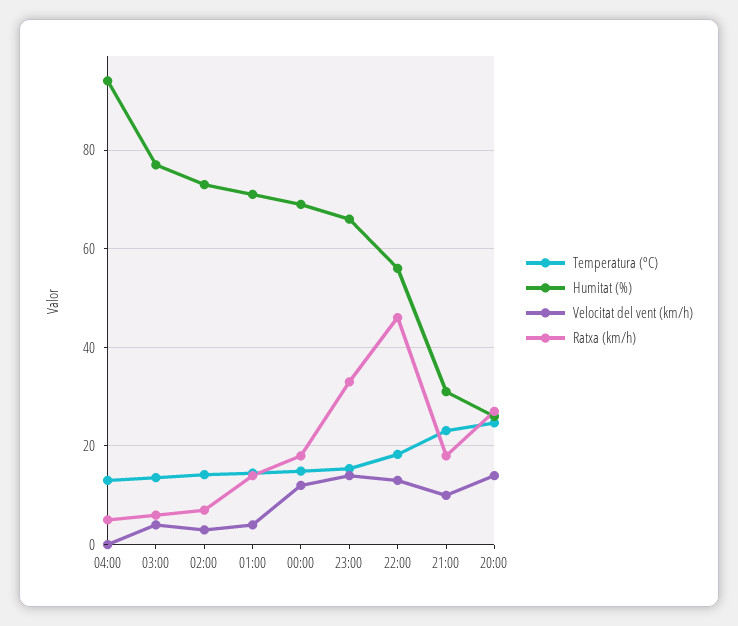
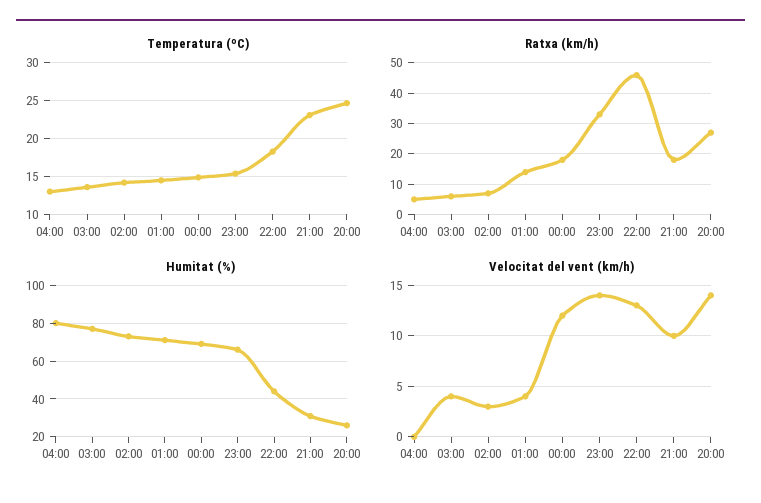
  {
    "Temperatura (ºC)": {
      "04:00": 13,
      "03:00": 14,
      "02:00": 14,
      "01:00": 15,
      "00:00": 15,
      "23:00": 15,
      "22:00": 18,
      "21:00": 23,
      "20:00": 25
    },
    "Humitat (%)": {
-     "04:00": 94,
+     "04:00": 80,
      "03:00": 78,
      "02:00": 74,
      "01:00": 72,
      "00:00": 70,
      "23:00": 66,
-     "22:00": 56,
+     "22:00": 45,
      "21:00": 32,
      "20:00": 26
    },
    "Velocitat del vent (km/h)": {
      "04:00": 0,
      "03:00": 4,
      "02:00": 3,
      "01:00": 4,
      "00:00": 12,
      "23:00": 14,
      "22:00": 13,
      "21:00": 10,
      "20:00": 14
    },
    "Ratxa (km/h)": {
      "04:00": 6,
      "03:00": 6,
      "02:00": 8,
      "01:00": 14,
      "00:00": 18,
      "23:00": 34,
      "22:00": 46,
      "21:00": 18,
      "20:00": 28
    }
  }

